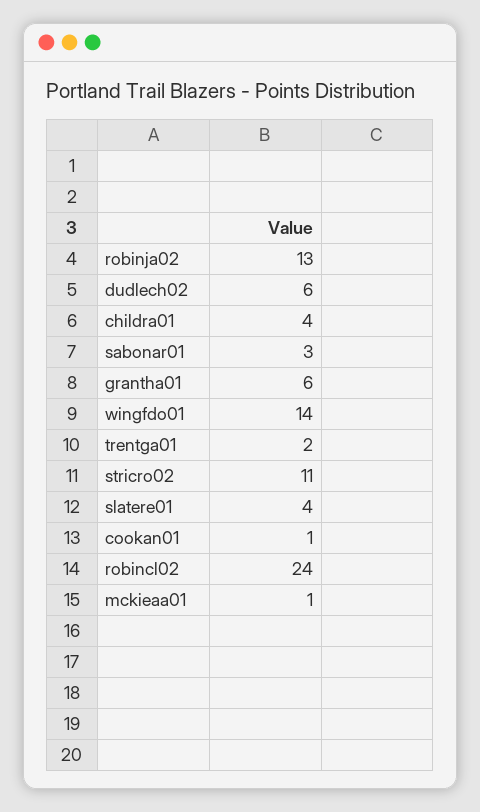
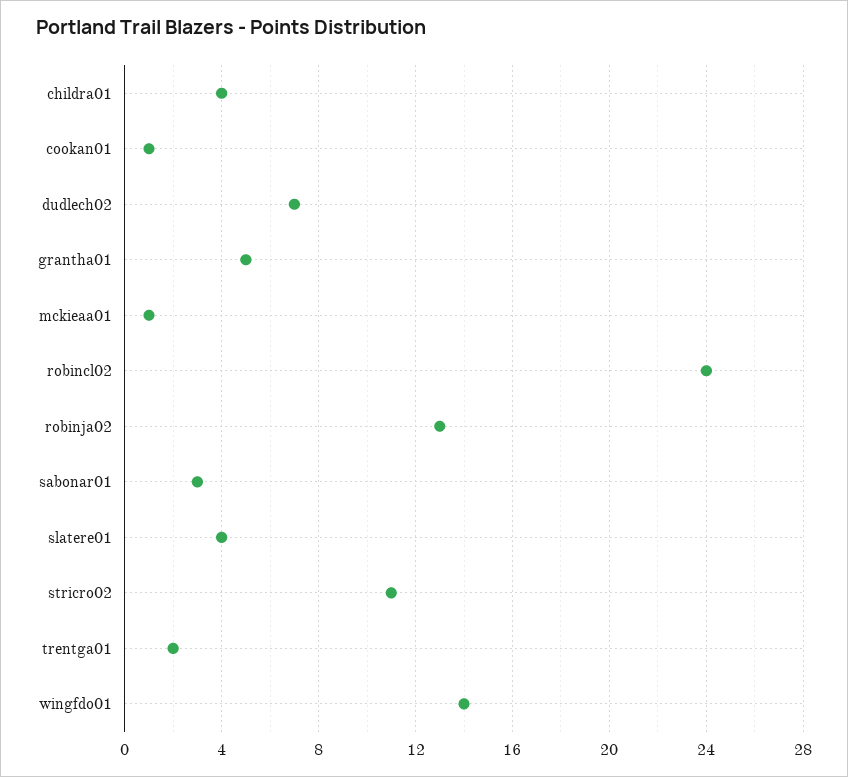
  {
    "robinja02": 13,
-   "dudlech02": 6,
+   "dudlech02": 7,
    "childra01": 4,
    "sabonar01": 3,
-   "grantha01": 6,
+   "grantha01": 5,
    "wingfdo01": 14,
    "trentga01": 2,
    "stricro02": 11,
    "slatere01": 4,
    "cookan01": 1,
    "robincl02": 24,
    "mckieaa01": 1
  }

